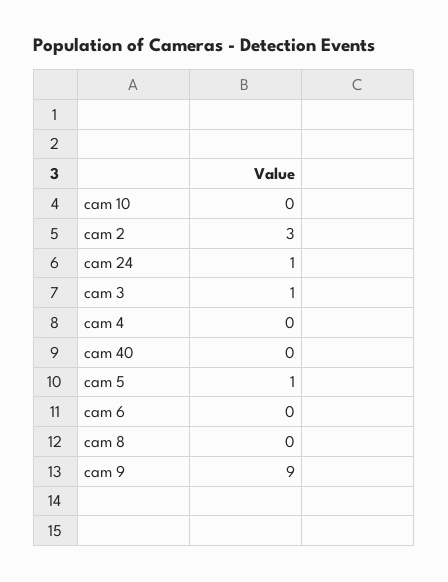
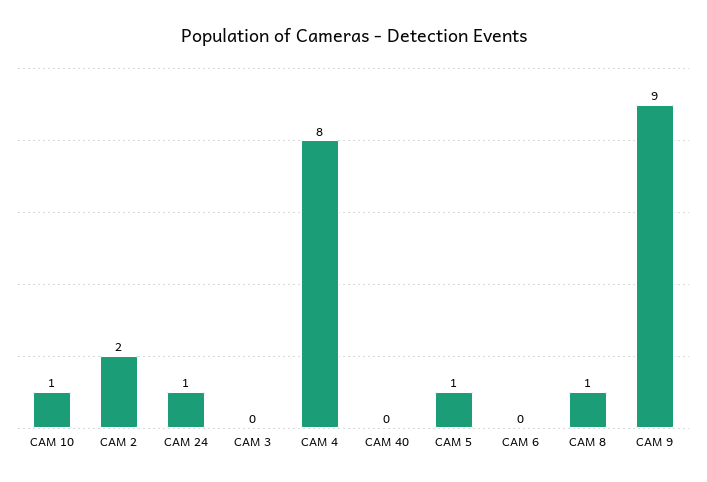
  {
-   "cam 10": 0,
+   "cam 10": 1,
-   "cam 2": 3,
+   "cam 2": 2,
    "cam 24": 1,
-   "cam 3": 1,
+   "cam 3": 0,
-   "cam 4": 0,
+   "cam 4": 8,
    "cam 40": 0,
    "cam 5": 1,
    "cam 6": 0,
-   "cam 8": 0,
+   "cam 8": 1,
    "cam 9": 9
  }

